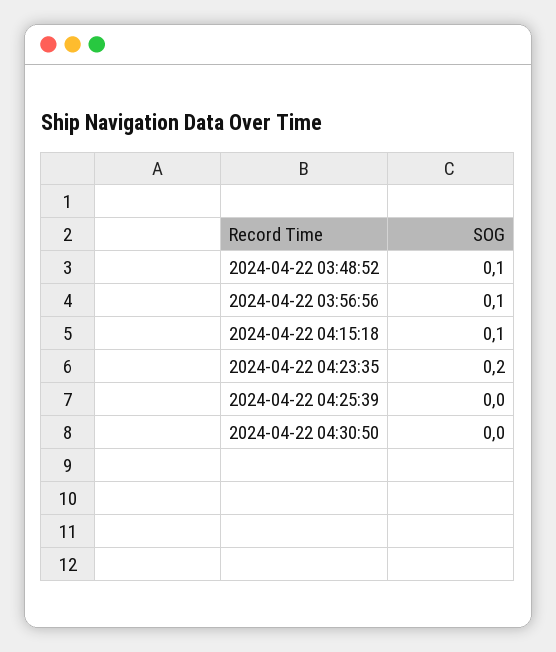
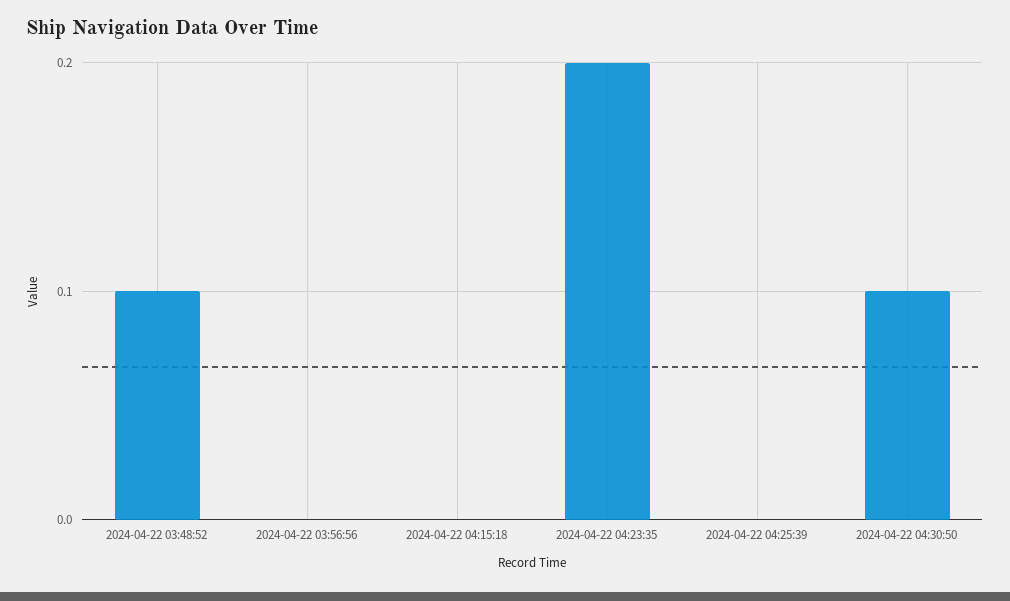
  {
    "2024-04-22 03:48:52": 0.1,
-   "2024-04-22 03:56:56": 0.1,
+   "2024-04-22 03:56:56": 0,
-   "2024-04-22 04:15:18": 0.1,
+   "2024-04-22 04:15:18": 0,
    "2024-04-22 04:23:35": 0.2,
    "2024-04-22 04:25:39": 0,
-   "2024-04-22 04:30:50": 0
+   "2024-04-22 04:30:50": 0.1
  }

